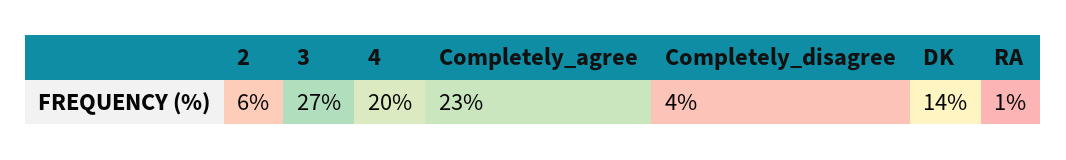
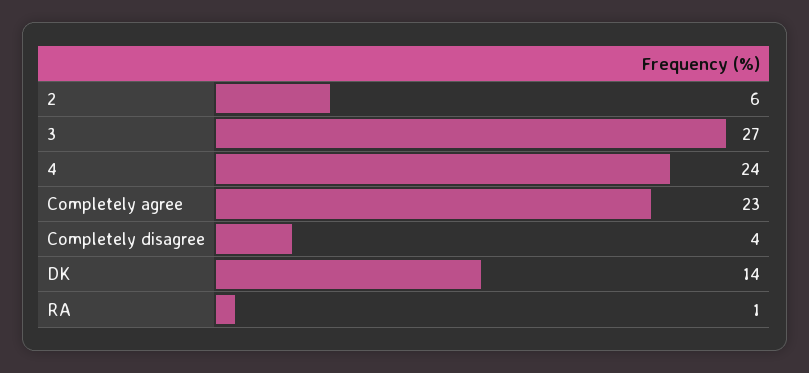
  {
    "2": 6,
    "3": 27,
-   "4": 20,
+   "4": 24,
    "Completely_agree": 23,
    "Completely_disagree": 4,
    "DK": 14,
    "RA": 1
  }

